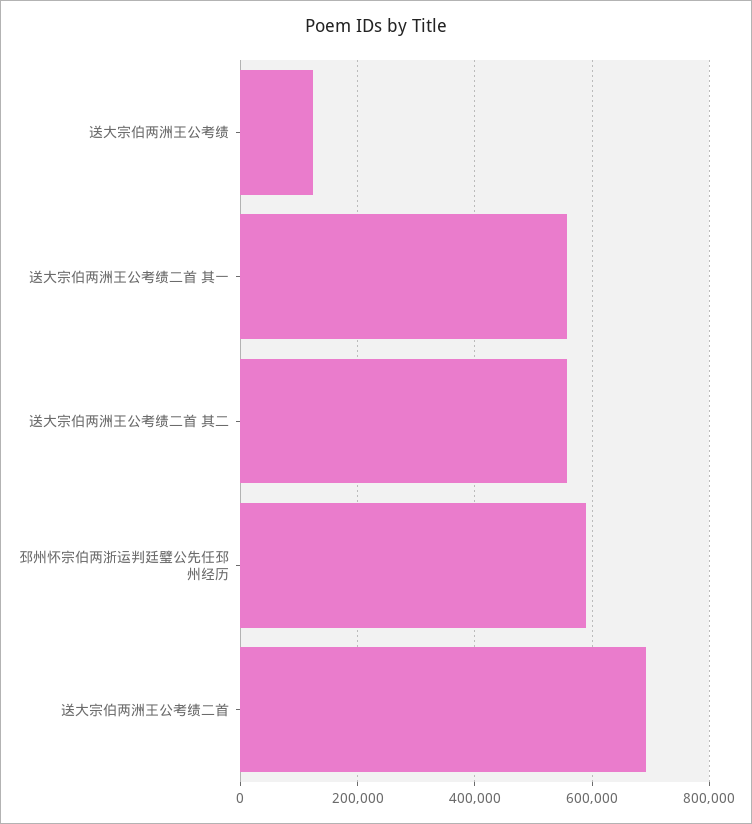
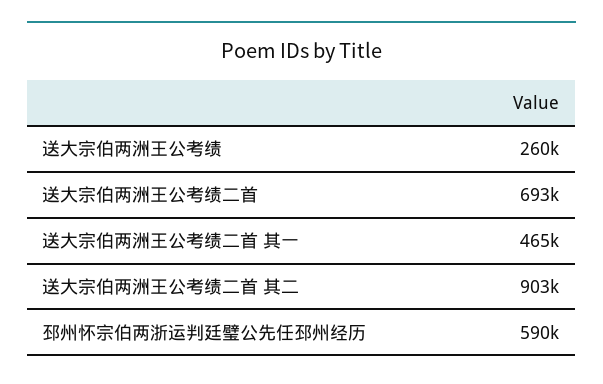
  {
-   "送大宗伯两洲王公考绩": 120000,
+   "送大宗伯两洲王公考绩": 260000,
-   "送大宗伯两洲王公考绩二首 其一": 560000,
+   "送大宗伯两洲王公考绩二首 其一": 465000,
-   "送大宗伯两洲王公考绩二首 其二": 560000,
+   "送大宗伯两洲王公考绩二首 其二": 903000,
    "邳州怀宗伯两浙运判廷璧公先任邳州经历": 590000,
    "送大宗伯两洲王公考绩二首": 693000
  }

